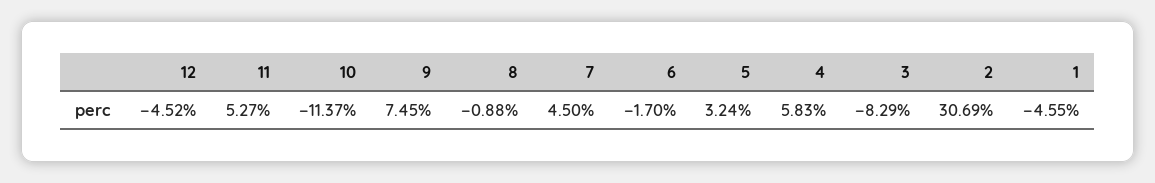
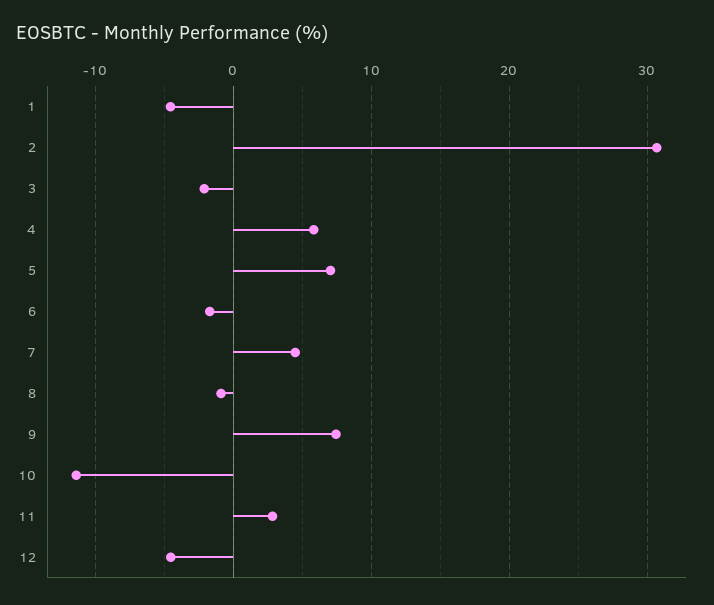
  {
    "12": -4.52,
-   "11": 5.27,
+   "11": 3,
    "10": -11.37,
    "9": 7.45,
    "8": -0.88,
    "7": 4.5,
    "6": -1.7,
-   "5": 3.24,
+   "5": 7,
    "4": 5.83,
-   "3": -8.29,
+   "3": -2,
    "2": 30.69,
    "1": -4.55
  }

